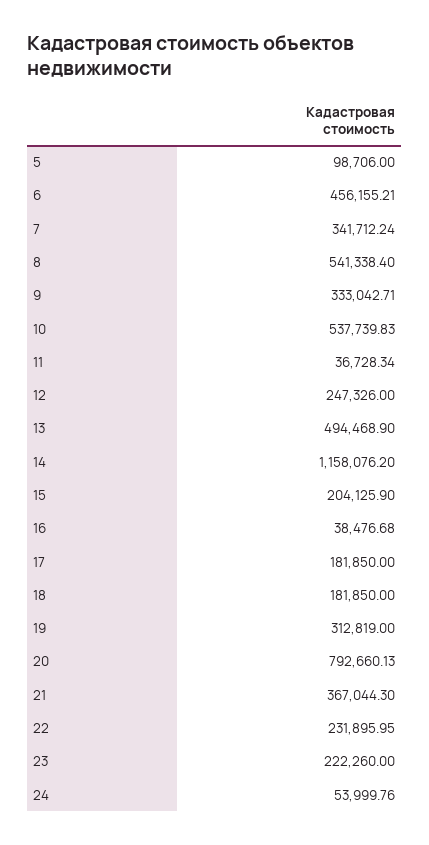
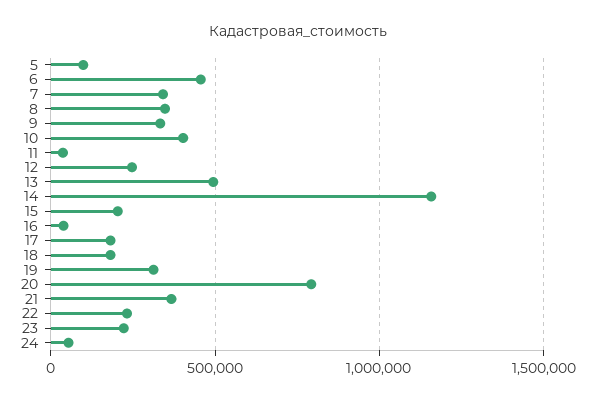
  {
    "5": 98706,
    "6": 456155.21,
    "7": 341712.24,
-   "8": 541338.4,
+   "8": 350000,
    "9": 333042.71,
-   "10": 537739.83,
+   "10": 400000,
    "11": 36728.34,
    "12": 247326,
    "13": 494468.9,
    "14": 1158076.2,
    "15": 204125.9,
    "16": 38476.68,
    "17": 181850,
    "18": 181850,
    "19": 312819,
    "20": 792660.13,
    "21": 367044.3,
    "22": 231895.95,
    "23": 222260,
    "24": 53999.76
  }

